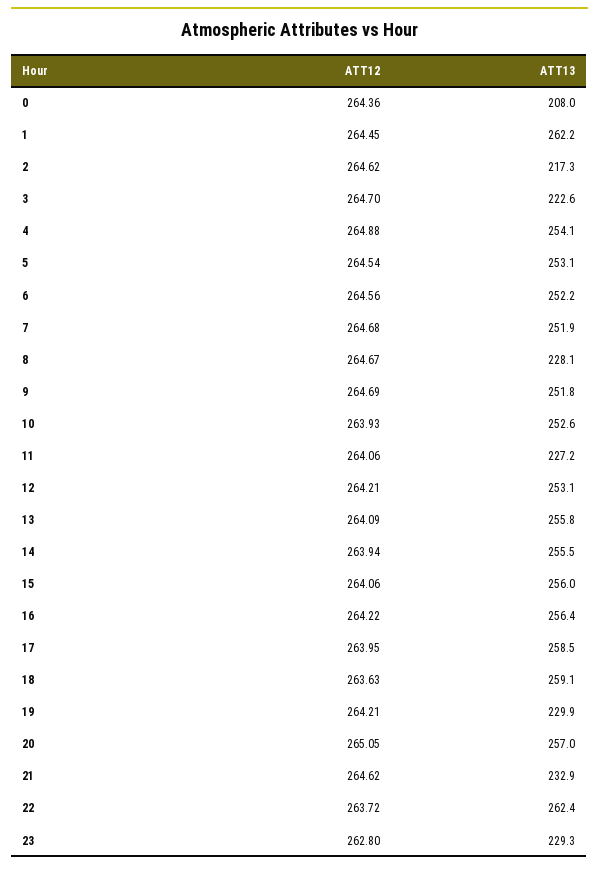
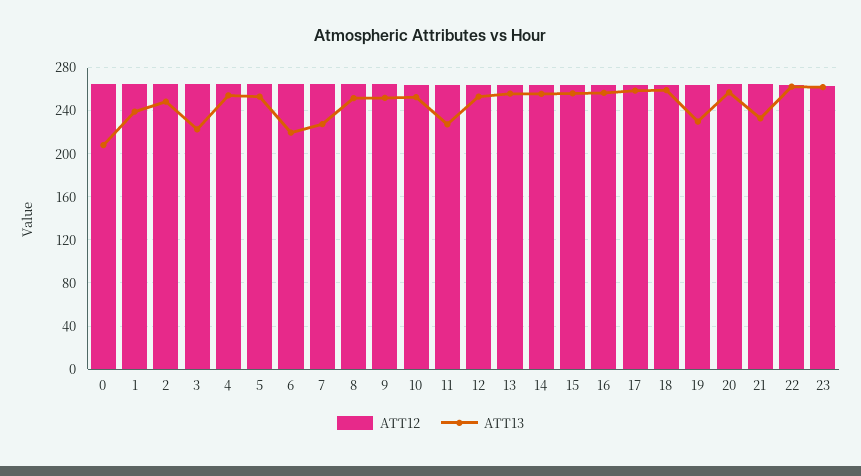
  {
    "ATT12": {
      "0": 264.36,
      "1": 264.45,
      "2": 264.62,
      "3": 264.7,
      "4": 264.88,
      "5": 264.54,
      "6": 264.56,
      "7": 264.68,
      "8": 264.67,
      "9": 264.69,
      "10": 263.93,
      "11": 264.06,
      "12": 264.21,
      "13": 264.09,
      "14": 263.94,
      "15": 264.06,
      "16": 264.22,
      "17": 263.95,
      "18": 263.63,
      "19": 264.21,
      "20": 265.05,
      "21": 264.62,
      "22": 263.72,
      "23": 262.8
    },
    "ATT13": {
      "0": 208,
-     "1": 262.2,
+     "1": 240,
-     "2": 217.3,
+     "2": 250,
      "3": 222.6,
      "4": 254.1,
      "5": 253.1,
-     "6": 252.2,
+     "6": 220,
-     "7": 251.9,
+     "7": 230,
-     "8": 228.1,
+     "8": 250,
      "9": 251.8,
      "10": 252.6,
      "11": 227.2,
      "12": 253.1,
      "13": 255.8,
      "14": 255.5,
      "15": 256,
      "16": 256.4,
      "17": 258.5,
      "18": 259.1,
      "19": 229.9,
      "20": 257,
      "21": 232.9,
      "22": 262.4,
-     "23": 229.3
+     "23": 260
    }
  }

